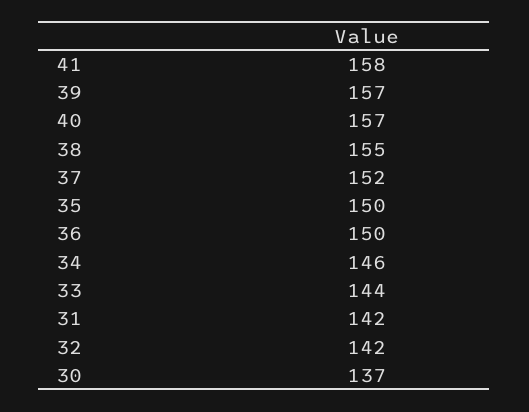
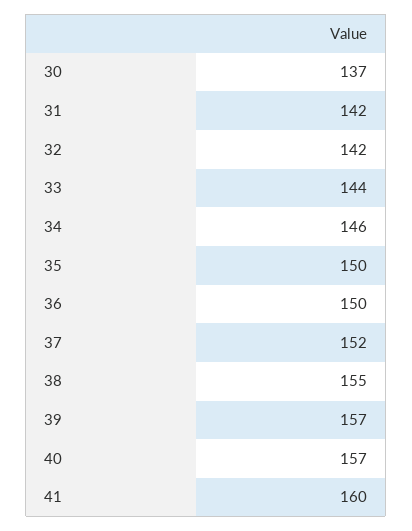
  {
-   "41": 158,
+   "41": 160,
    "39": 157,
    "40": 157,
    "38": 155,
    "37": 152,
    "35": 150,
    "36": 150,
    "34": 146,
    "33": 144,
    "31": 142,
    "32": 142,
    "30": 137
  }

